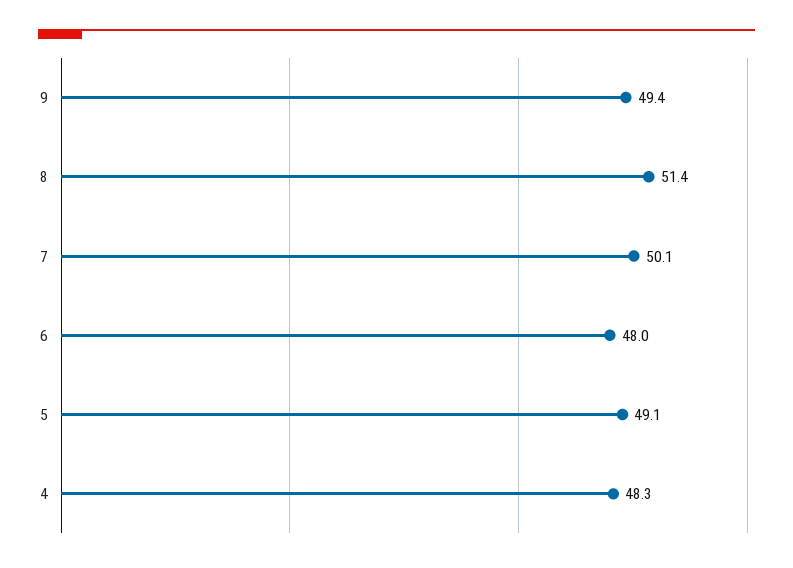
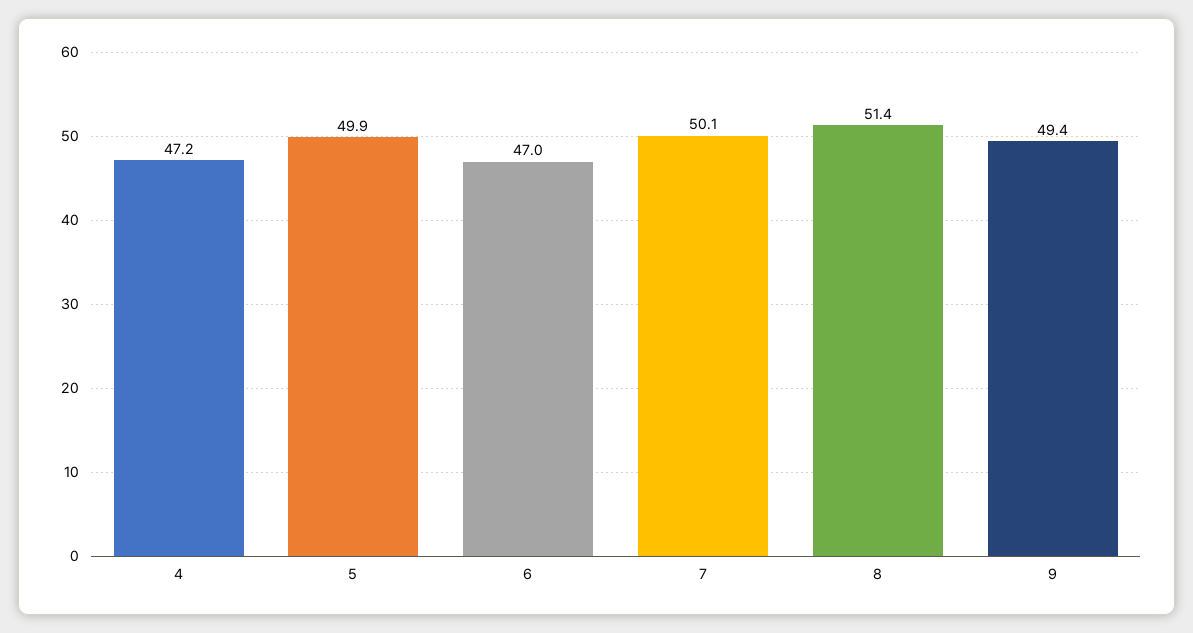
  {
    "9": 49.4,
    "8": 51.4,
    "7": 50.1,
-   "6": 48,
+   "6": 47,
-   "5": 49.1,
+   "5": 49.9,
-   "4": 48.3
+   "4": 47.2
  }

